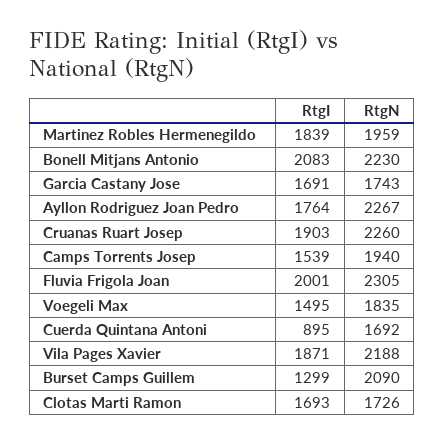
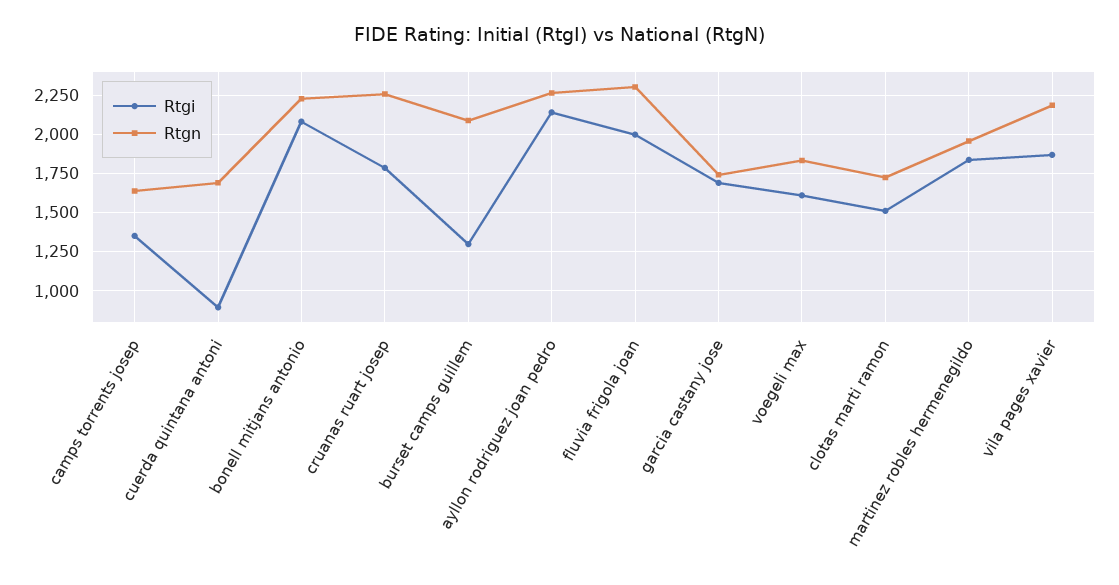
  {
    "RtgI": {
      "Martinez Robles Hermenegildo": 1839,
      "Bonell Mitjans Antonio": 2083,
      "Garcia Castany Jose": 1691,
-     "Ayllon Rodriguez Joan Pedro": 1764,
+     "Ayllon Rodriguez Joan Pedro": 2150,
-     "Cruanas Ruart Josep": 1903,
+     "Cruanas Ruart Josep": 1800,
-     "Camps Torrents Josep": 1539,
+     "Camps Torrents Josep": 1350,
      "Fluvia Frigola Joan": 2001,
-     "Voegeli Max": 1495,
+     "Voegeli Max": 1600,
      "Cuerda Quintana Antoni": 895,
      "Vila Pages Xavier": 1871,
      "Burset Camps Guillem": 1299,
-     "Clotas Marti Ramon": 1693
+     "Clotas Marti Ramon": 1500
    },
    "RtgN": {
      "Martinez Robles Hermenegildo": 1959,
      "Bonell Mitjans Antonio": 2230,
      "Garcia Castany Jose": 1743,
      "Ayllon Rodriguez Joan Pedro": 2267,
      "Cruanas Ruart Josep": 2260,
-     "Camps Torrents Josep": 1940,
+     "Camps Torrents Josep": 1650,
      "Fluvia Frigola Joan": 2305,
      "Voegeli Max": 1835,
      "Cuerda Quintana Antoni": 1692,
      "Vila Pages Xavier": 2188,
      "Burset Camps Guillem": 2090,
      "Clotas Marti Ramon": 1726
    }
  }

